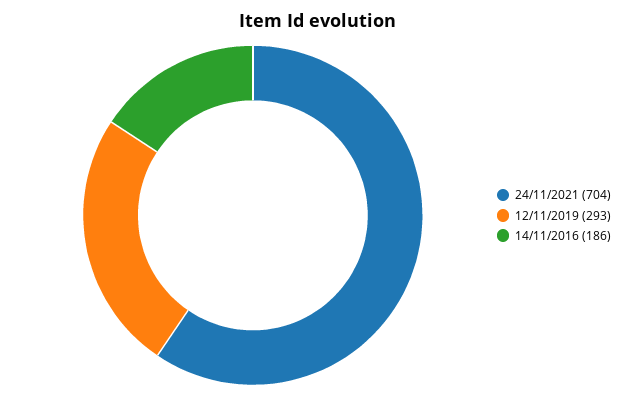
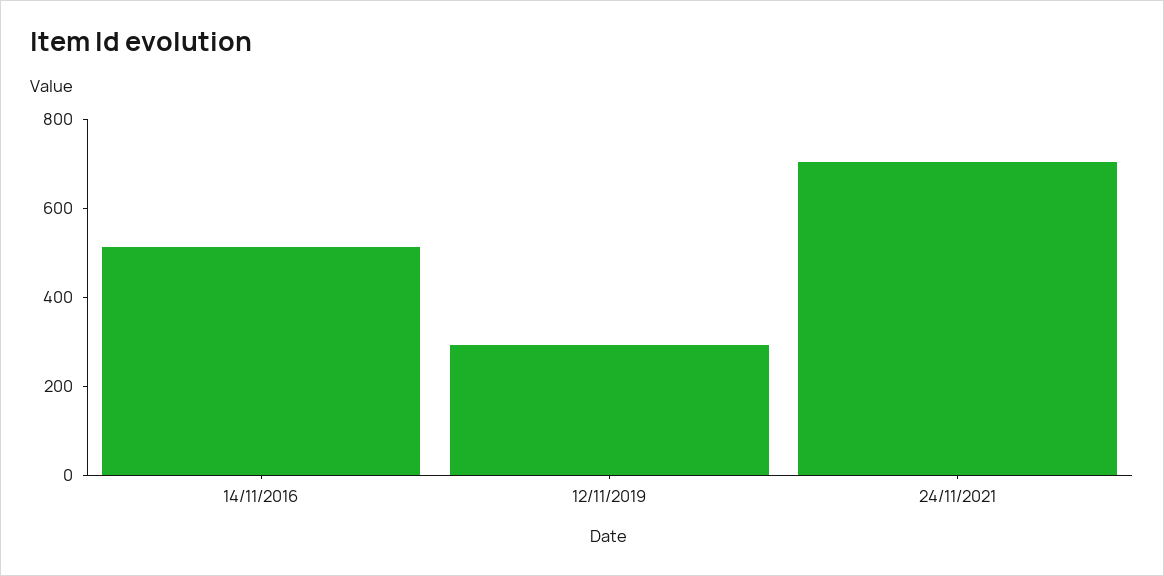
  {
    "24/11/2021": 704,
    "12/11/2019": 293,
-   "14/11/2016": 186
+   "14/11/2016": 500
  }

